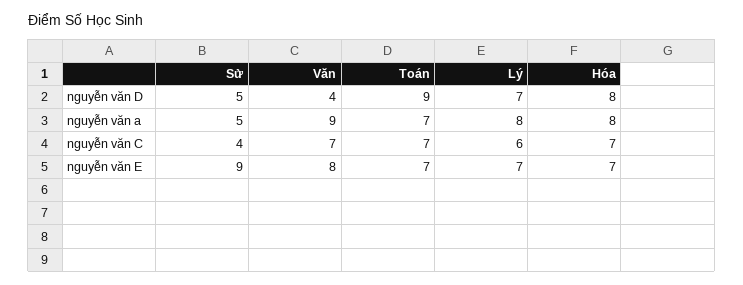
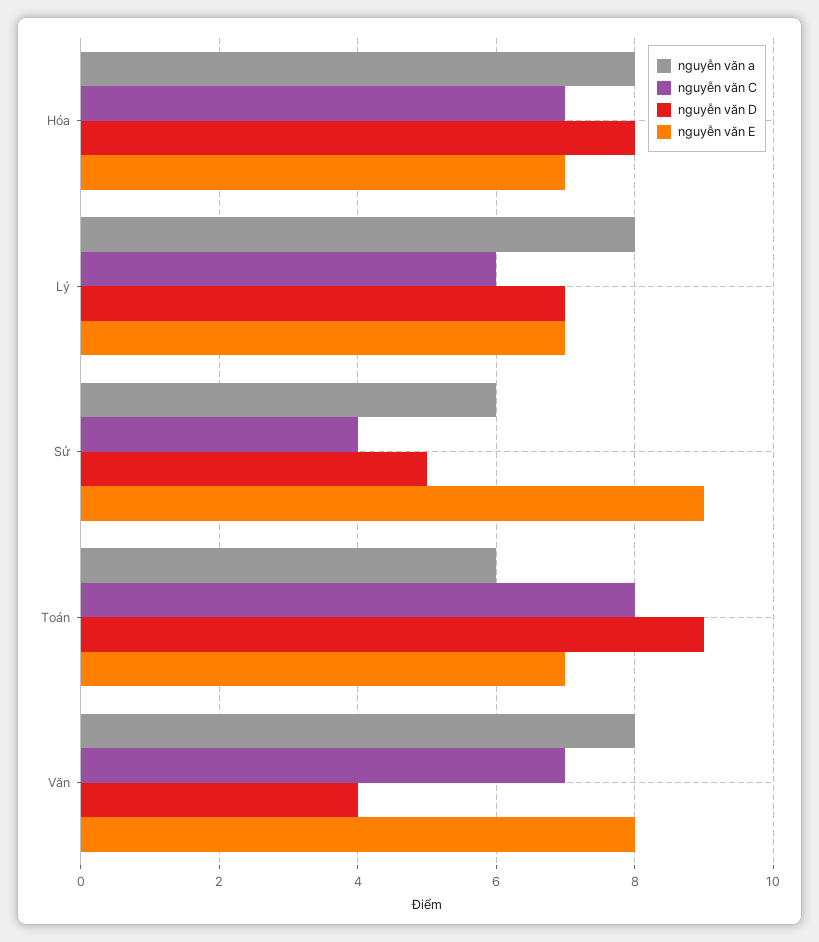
  {
    "nguyễn văn D": {
      "Sử": 5,
      "Văn": 4,
      "Toán": 9,
      "Lý": 7,
      "Hóa": 8
    },
    "nguyễn văn a": {
-     "Sử": 5,
+     "Sử": 6,
-     "Văn": 9,
+     "Văn": 8,
-     "Toán": 7,
+     "Toán": 6,
      "Lý": 8,
      "Hóa": 8
    },
    "nguyễn văn C": {
      "Sử": 4,
      "Văn": 7,
-     "Toán": 7,
+     "Toán": 8,
      "Lý": 6,
      "Hóa": 7
    },
    "nguyễn văn E": {
      "Sử": 9,
      "Văn": 8,
      "Toán": 7,
      "Lý": 7,
      "Hóa": 7
    }
  }

